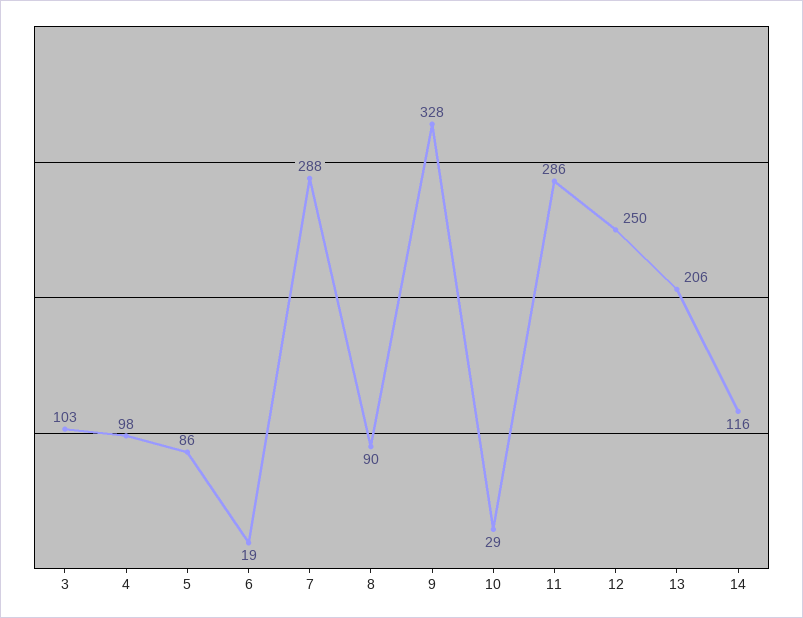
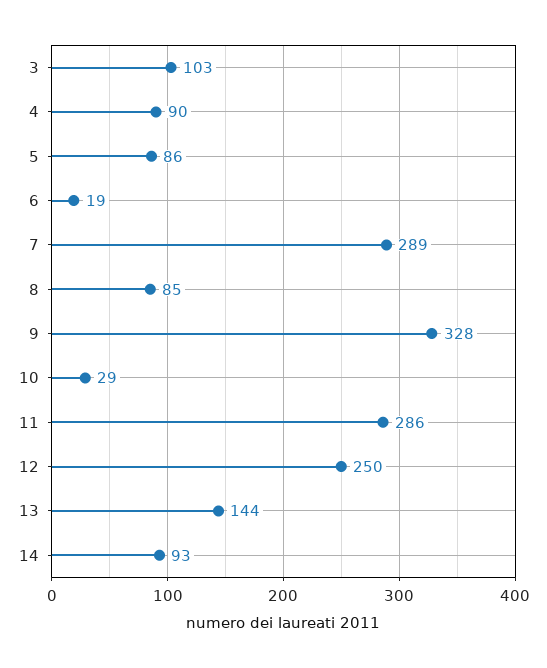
  {
    "3": 103,
-   "4": 98,
+   "4": 90,
    "5": 86,
    "6": 19,
-   "7": 288,
+   "7": 289,
-   "8": 90,
+   "8": 85,
    "9": 328,
    "10": 29,
    "11": 286,
    "12": 250,
-   "13": 206,
+   "13": 144,
-   "14": 116
+   "14": 93
  }

